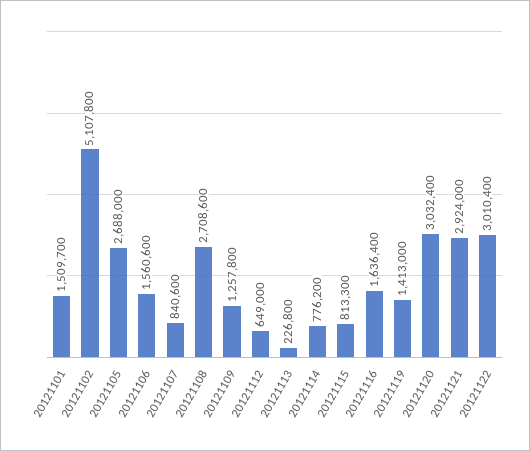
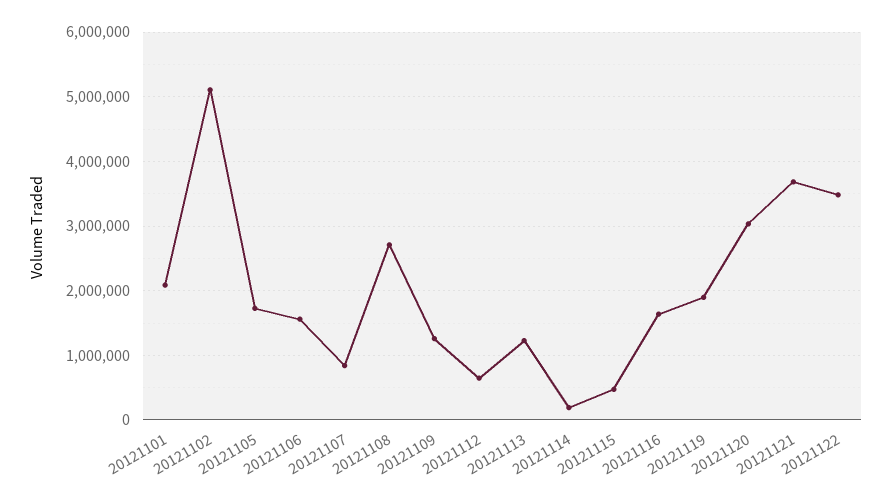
  {
-   "20121101": 1509700,
+   "20121101": 2100000,
    "20121102": 5107800,
-   "20121105": 2688000,
+   "20121105": 1700000,
    "20121106": 1560600,
    "20121107": 840600,
    "20121108": 2708600,
    "20121109": 1257800,
    "20121112": 649000,
-   "20121113": 226800,
+   "20121113": 1200000,
-   "20121114": 776200,
+   "20121114": 200000,
-   "20121115": 813300,
+   "20121115": 500000,
    "20121116": 1636400,
-   "20121119": 1413000,
+   "20121119": 1900000,
    "20121120": 3032400,
-   "20121121": 2924000,
+   "20121121": 3700000,
-   "20121122": 3010400
+   "20121122": 3500000
  }

